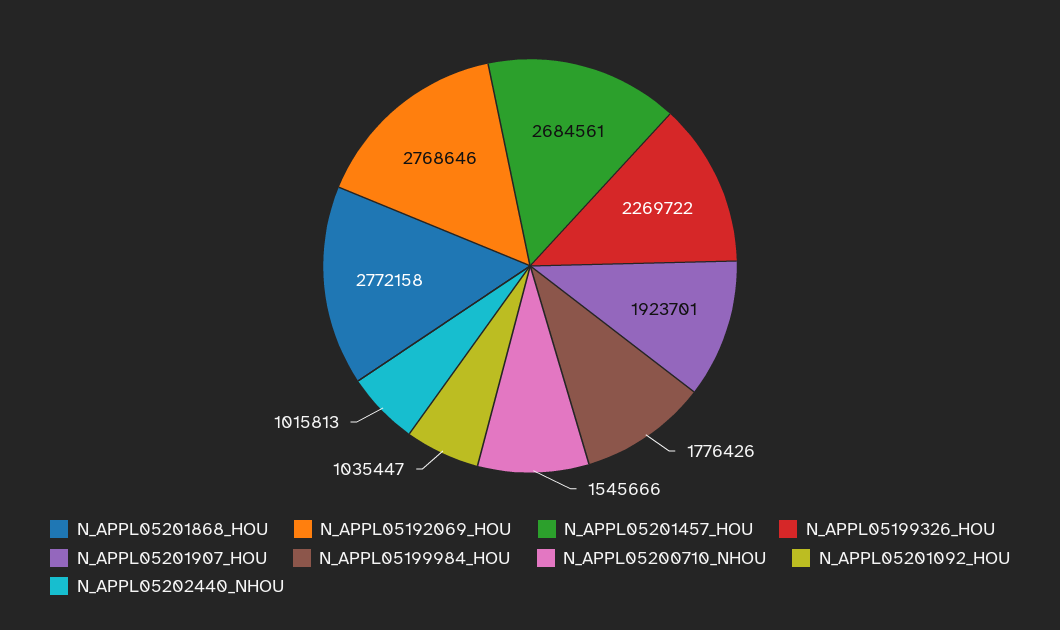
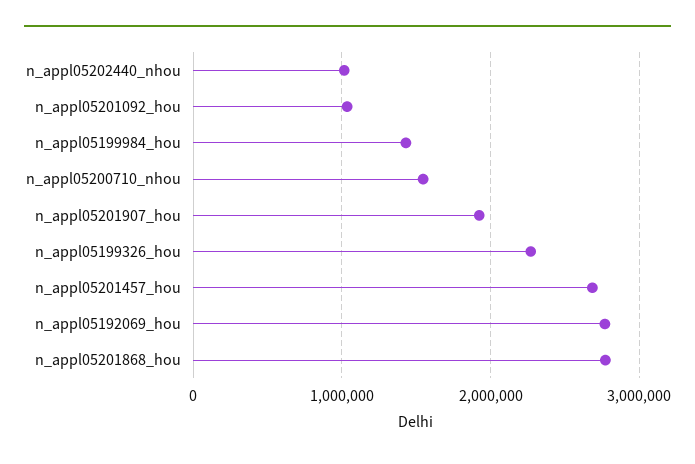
  {
    "N_APPL05201868_HOU": 2772158,
    "N_APPL05192069_HOU": 2768646,
    "N_APPL05201457_HOU": 2684561,
    "N_APPL05199326_HOU": 2269722,
    "N_APPL05201907_HOU": 1923701,
-   "N_APPL05199984_HOU": 1776426,
+   "N_APPL05199984_HOU": 1400000,
    "N_APPL05200710_NHOU": 1545666,
    "N_APPL05201092_HOU": 1035447,
    "N_APPL05202440_NHOU": 1015813
  }

